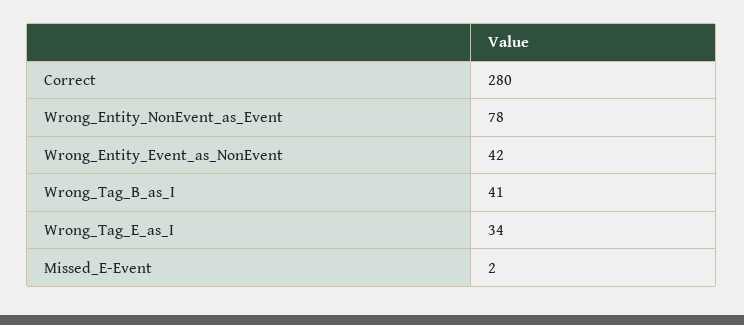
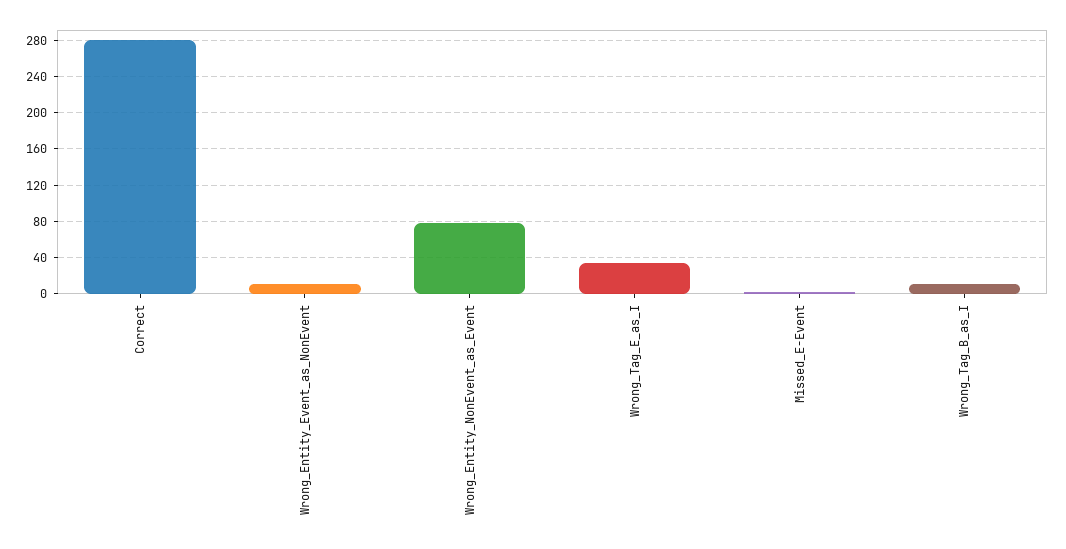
  {
    "Correct": 280,
    "Wrong_Entity_NonEvent_as_Event": 78,
-   "Wrong_Entity_Event_as_NonEvent": 42,
+   "Wrong_Entity_Event_as_NonEvent": 10,
-   "Wrong_Tag_B_as_I": 41,
+   "Wrong_Tag_B_as_I": 10,
    "Wrong_Tag_E_as_I": 34,
    "Missed_E-Event": 2
  }

